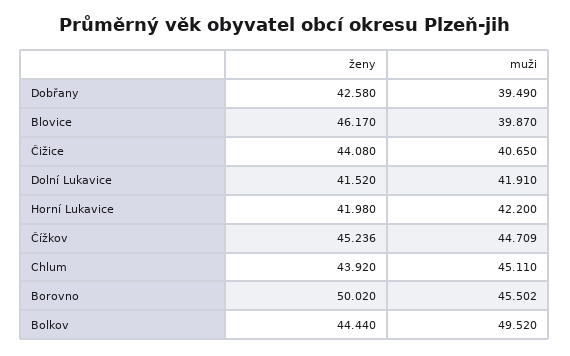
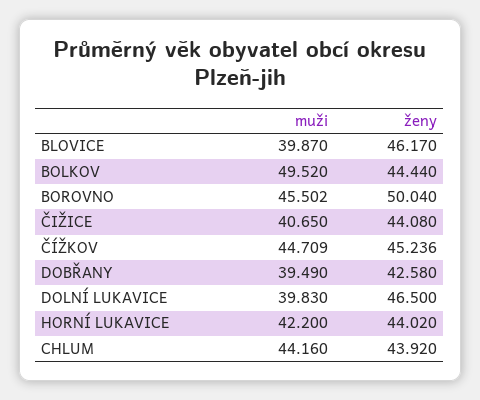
  {
    "ženy": {
      "Dobřany": 42.58,
      "Blovice": 46.17,
      "Čižice": 44.08,
-     "Dolní Lukavice": 41.52,
+     "Dolní Lukavice": 46.5,
-     "Horní Lukavice": 41.98,
+     "Horní Lukavice": 44.02,
      "Čížkov": 45.236,
      "Chlum": 43.92,
-     "Borovno": 50.02,
+     "Borovno": 50.04,
      "Bolkov": 44.44
    },
    "muži": {
      "Dobřany": 39.49,
      "Blovice": 39.87,
      "Čižice": 40.65,
-     "Dolní Lukavice": 41.91,
+     "Dolní Lukavice": 39.83,
      "Horní Lukavice": 42.2,
      "Čížkov": 44.709,
-     "Chlum": 45.11,
+     "Chlum": 44.16,
      "Borovno": 45.502,
      "Bolkov": 49.52
    }
  }

